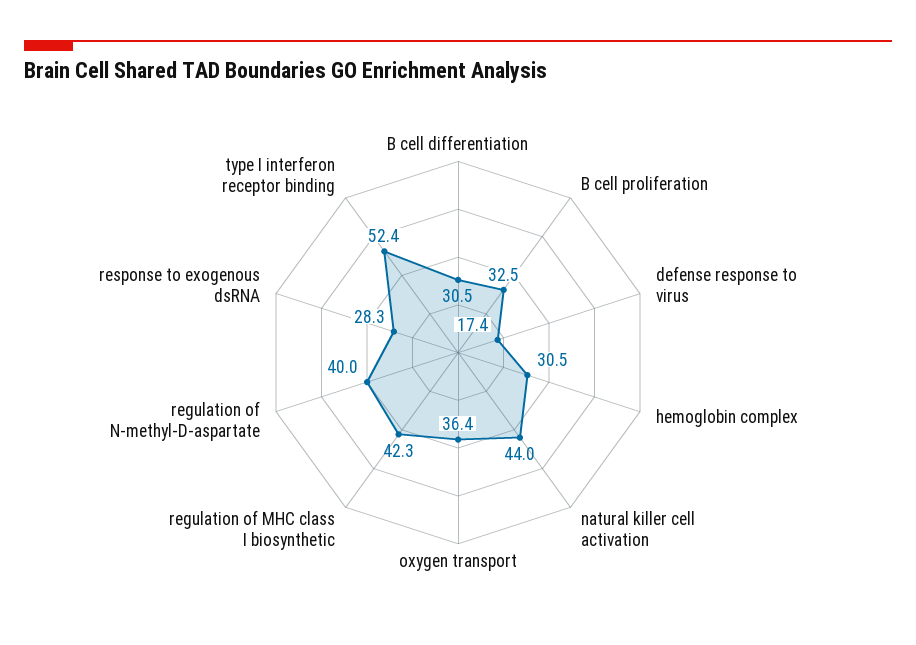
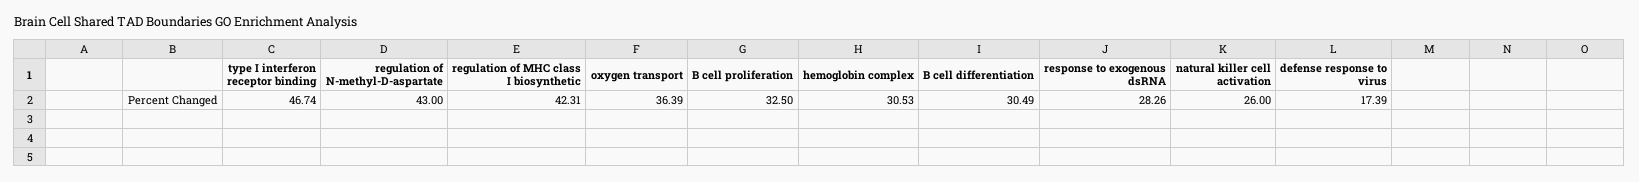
  {
    "B cell differentiation": 30.49,
    "B cell proliferation": 32.5,
    "defense response to virus": 17.39,
    "hemoglobin complex": 30.53,
-   "natural killer cell activation": 44,
+   "natural killer cell activation": 26,
    "oxygen transport": 36.39,
    "regulation of MHC class I biosynthetic": 42.31,
-   "regulation of N-methyl-D-aspartate": 40,
+   "regulation of N-methyl-D-aspartate": 43,
    "response to exogenous dsRNA": 28.26,
-   "type I interferon receptor binding": 52.4
+   "type I interferon receptor binding": 46.74
  }

